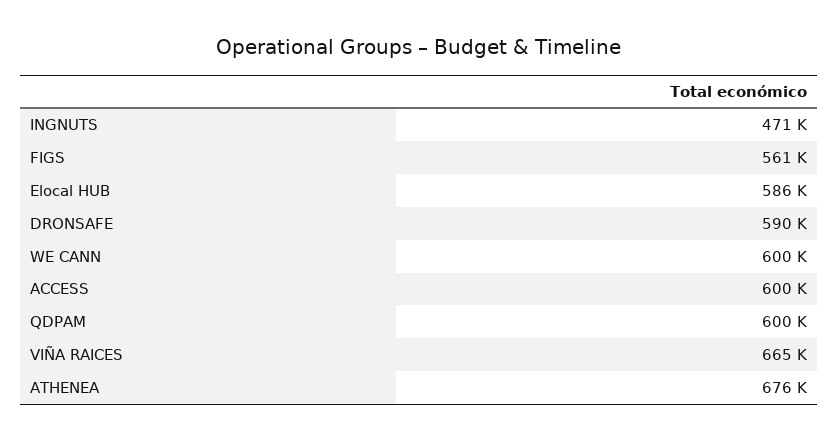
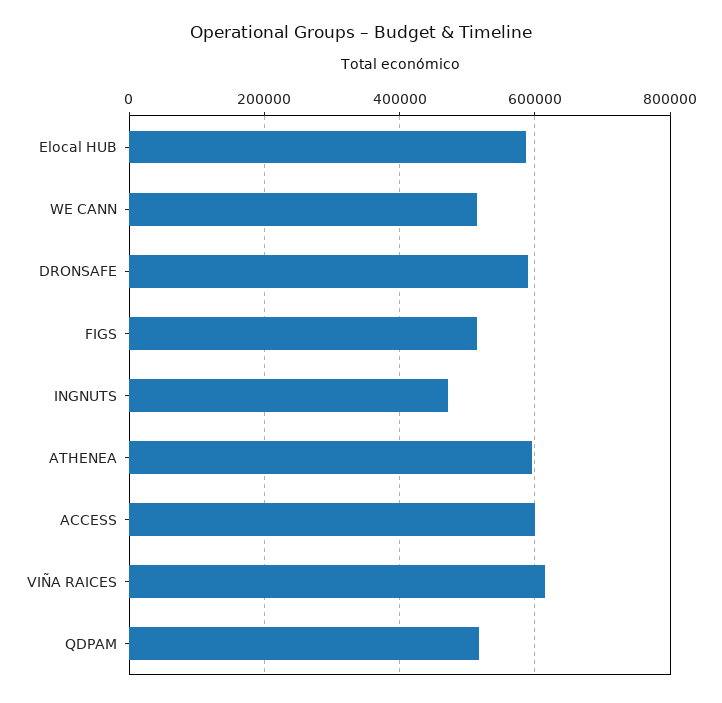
  {
    "INGNUTS": 471000,
-   "FIGS": 561000,
+   "FIGS": 520000,
    "Elocal HUB": 586000,
    "DRONSAFE": 590000,
-   "WE CANN": 600000,
+   "WE CANN": 520000,
    "ACCESS": 600000,
-   "QDPAM": 600000,
+   "QDPAM": 520000,
-   "VIÑA RAICES": 665000,
+   "VIÑA RAICES": 620000,
-   "ATHENEA": 676000
+   "ATHENEA": 600000
  }

